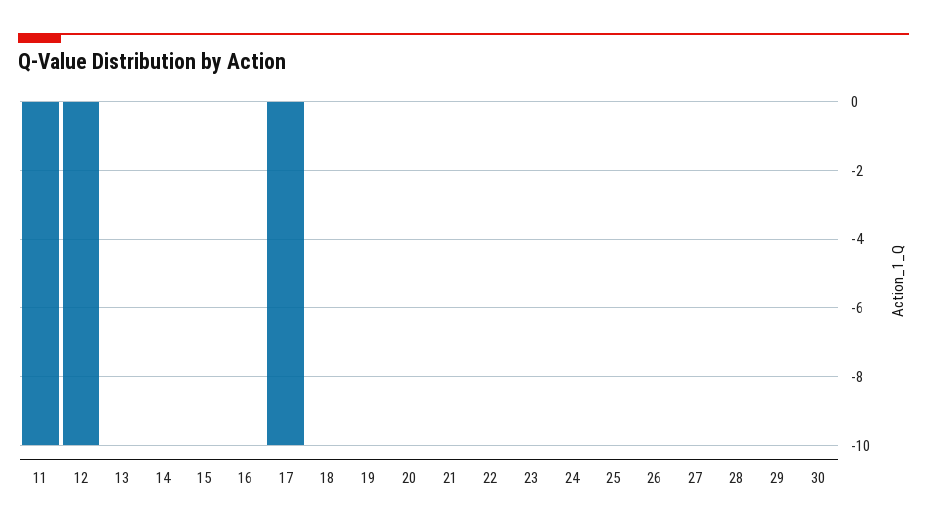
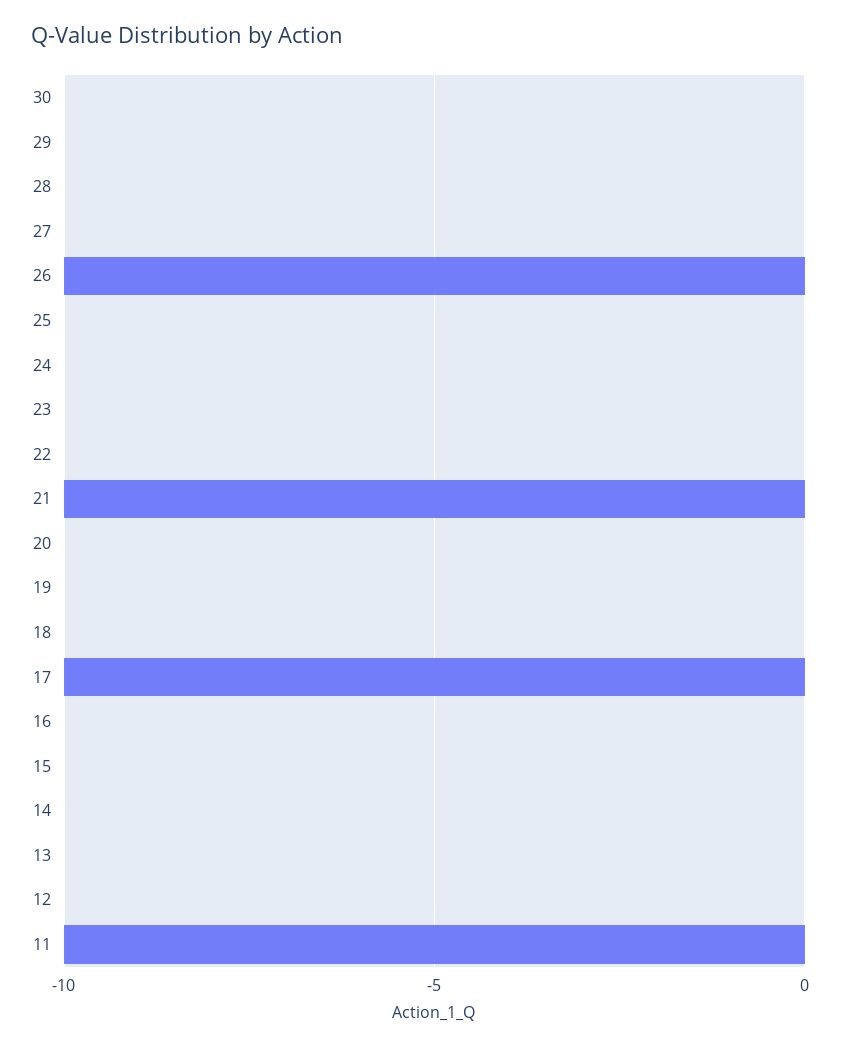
  {
    "11": -10,
-   "12": -10,
+   "12": 0,
    "13": 0,
    "14": 0,
    "15": 0,
    "16": 0,
    "17": -10,
    "18": 0,
    "19": 0,
    "20": 0,
-   "21": 0,
+   "21": -10,
    "22": 0,
    "23": 0,
    "24": 0,
    "25": 0,
-   "26": 0,
+   "26": -10,
    "27": 0,
    "28": 0,
    "29": 0,
    "30": 0
  }

